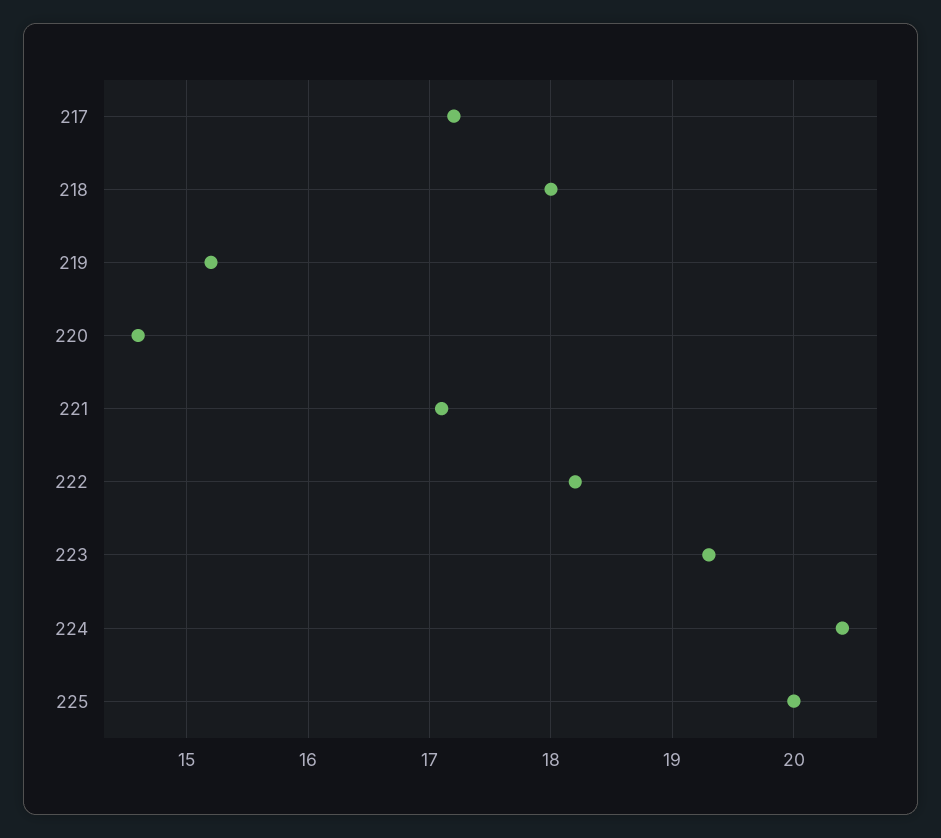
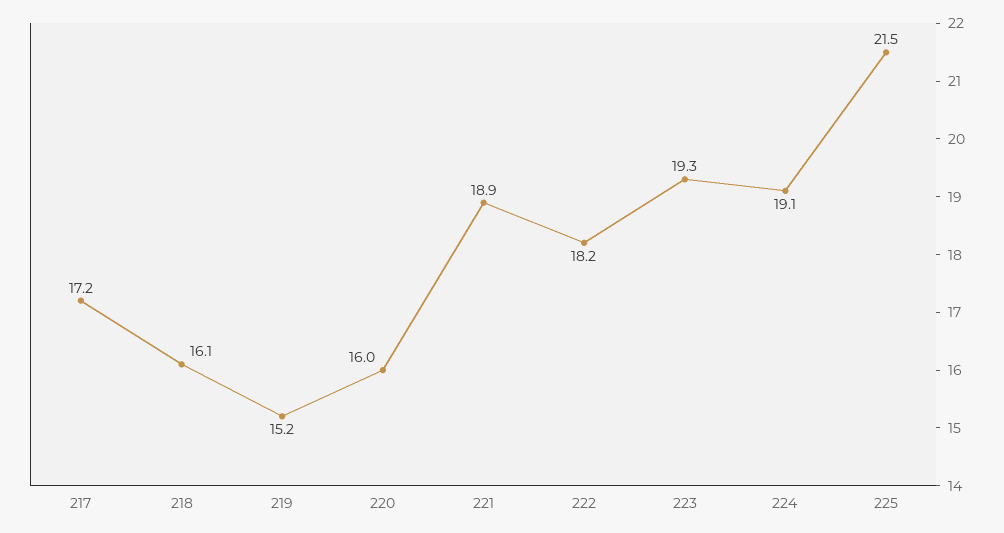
  {
    "217": 17.2,
-   "218": 18,
+   "218": 16.1,
    "219": 15.2,
-   "220": 14.6,
+   "220": 16,
-   "221": 17.1,
+   "221": 18.9,
    "222": 18.2,
    "223": 19.3,
-   "224": 20.4,
+   "224": 19.1,
-   "225": 20
+   "225": 21.5
  }

